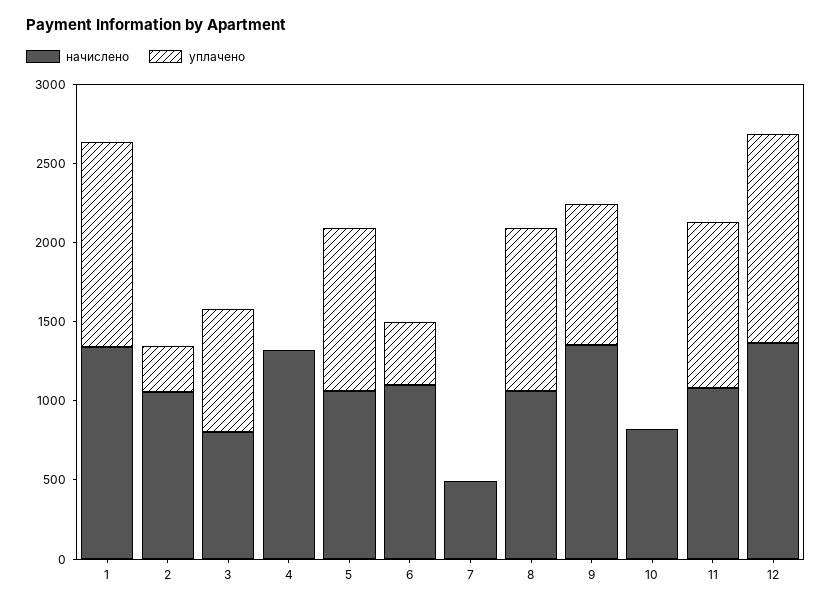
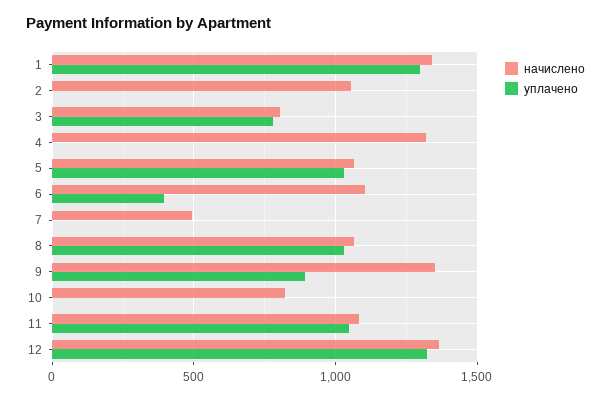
  {
    "начислено": {
      "1": 1350,
      "2": 1050,
      "3": 800,
      "4": 1300,
      "5": 1050,
      "6": 1100,
      "7": 500,
      "8": 1050,
      "9": 1350,
      "10": 800,
      "11": 1100,
      "12": 1350
    },
    "уплачено": {
      "1": 1300,
-     "2": 300,
+     "2": 0,
      "3": 800,
      "4": 0,
      "5": 1050,
      "6": 400,
      "7": 0,
      "8": 1050,
      "9": 900,
      "10": 0,
      "11": 1050,
      "12": 1300
    }
  }

